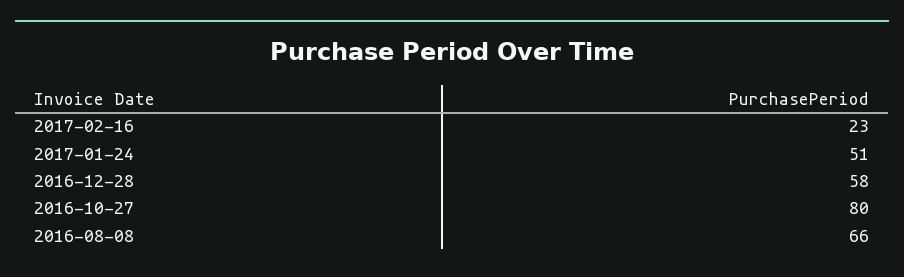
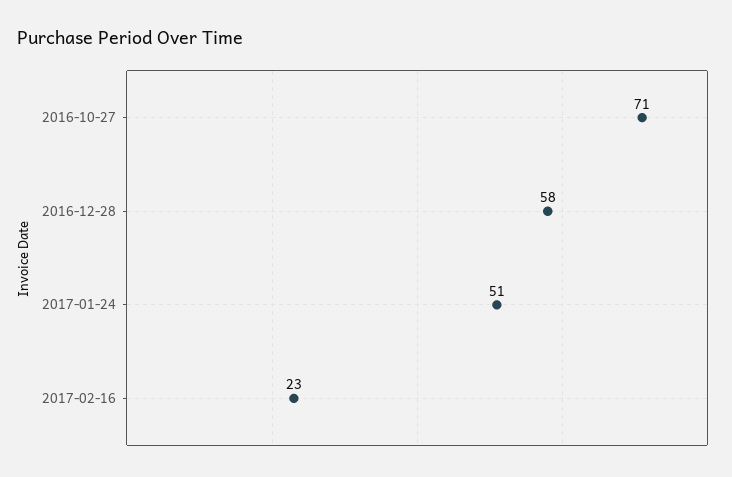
  {
    "2017-02-16": 23,
    "2017-01-24": 51,
    "2016-12-28": 58,
-   "2016-10-27": 80,
+   "2016-10-27": 71
-   "2016-08-08": 66
  }

